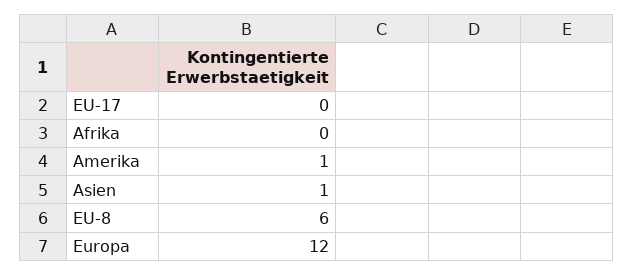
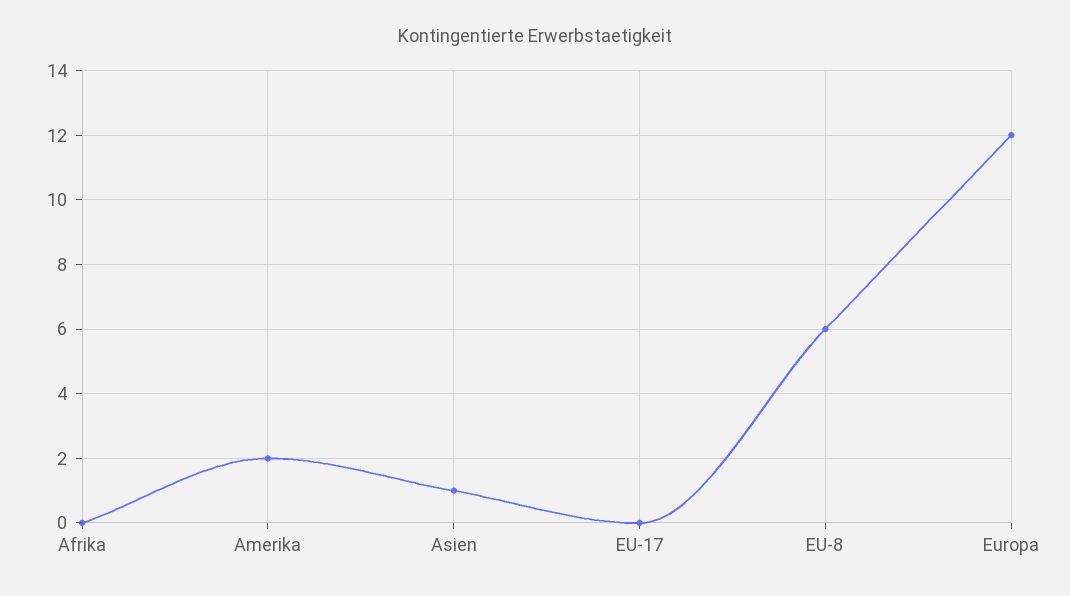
  {
    "EU-17": 0,
    "Afrika": 0,
-   "Amerika": 1,
+   "Amerika": 2,
    "Asien": 1,
    "EU-8": 6,
    "Europa": 12
  }

